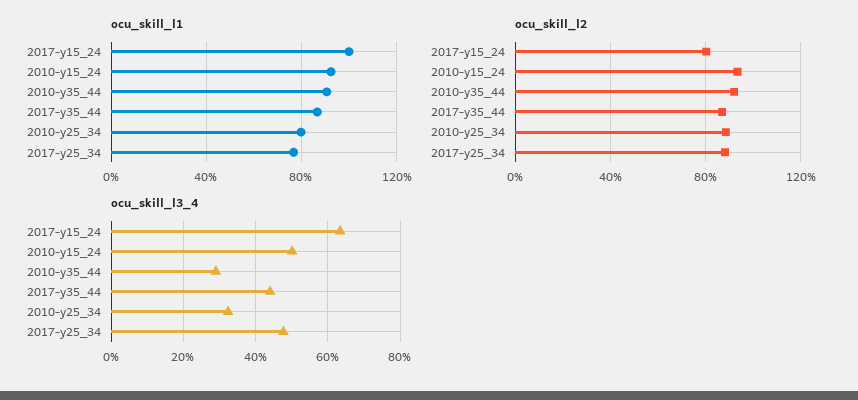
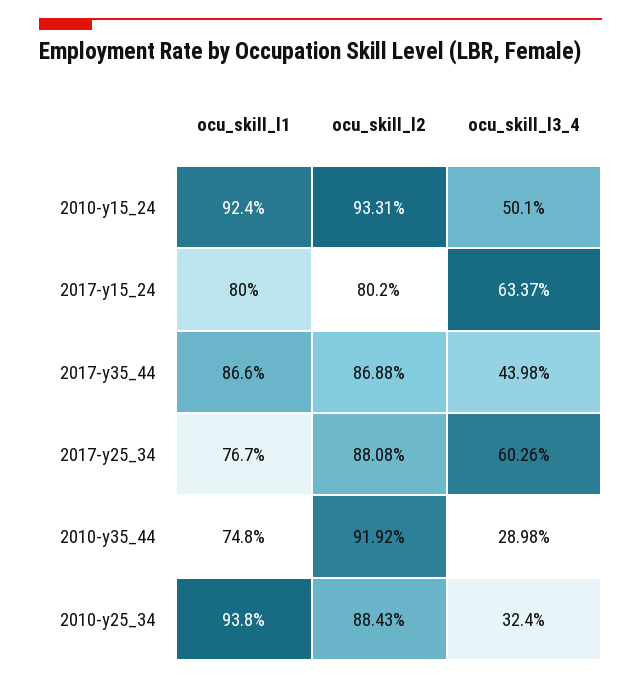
  {
    "ocu_skill_l1": {
-     "2017-y15_24": 100,
+     "2017-y15_24": 80,
      "2010-y15_24": 92.4,
-     "2010-y35_44": 90,
+     "2010-y35_44": 74.8,
      "2017-y35_44": 86.6,
-     "2010-y25_34": 80,
+     "2010-y25_34": 93.8,
      "2017-y25_34": 76.7
    },
    "ocu_skill_l2": {
      "2017-y15_24": 80.2,
      "2010-y15_24": 93.31,
      "2010-y35_44": 91.92,
      "2017-y35_44": 86.88,
      "2010-y25_34": 88.43,
      "2017-y25_34": 88.08
    },
    "ocu_skill_l3_4": {
      "2017-y15_24": 63.37,
      "2010-y15_24": 50.1,
      "2010-y35_44": 28.98,
      "2017-y35_44": 43.98,
      "2010-y25_34": 32.4,
-     "2017-y25_34": 48
+     "2017-y25_34": 60.26
    }
  }

